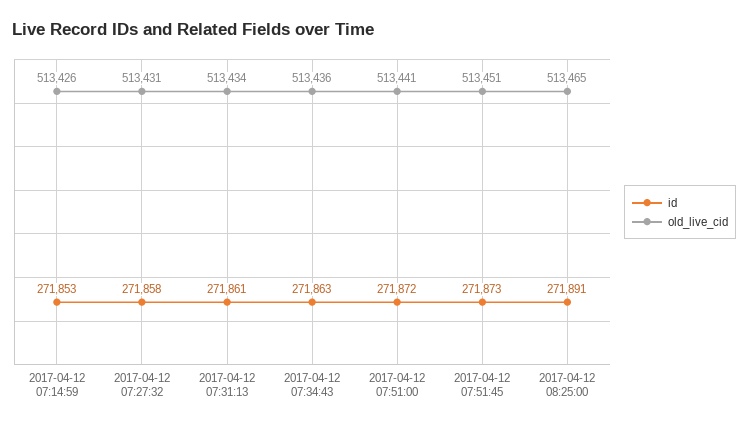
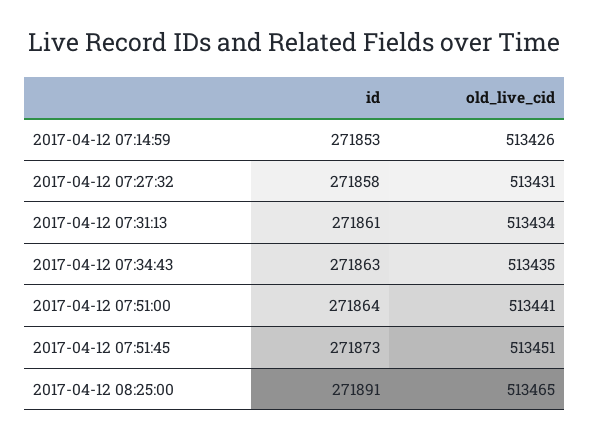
  {
    "id": {
      "2017-04-12 07:14:59": 271853,
      "2017-04-12 07:27:32": 271858,
      "2017-04-12 07:31:13": 271861,
      "2017-04-12 07:34:43": 271863,
-     "2017-04-12 07:51:00": 271872,
+     "2017-04-12 07:51:00": 271864,
      "2017-04-12 07:51:45": 271873,
      "2017-04-12 08:25:00": 271891
    },
    "old_live_cid": {
      "2017-04-12 07:14:59": 513426,
      "2017-04-12 07:27:32": 513431,
      "2017-04-12 07:31:13": 513434,
-     "2017-04-12 07:34:43": 513436,
+     "2017-04-12 07:34:43": 513435,
      "2017-04-12 07:51:00": 513441,
      "2017-04-12 07:51:45": 513451,
      "2017-04-12 08:25:00": 513465
    }
  }

